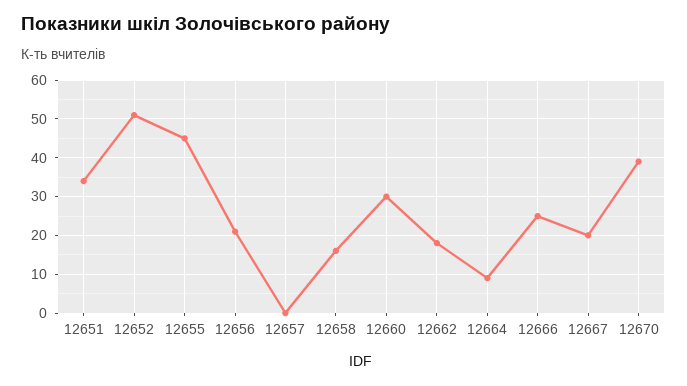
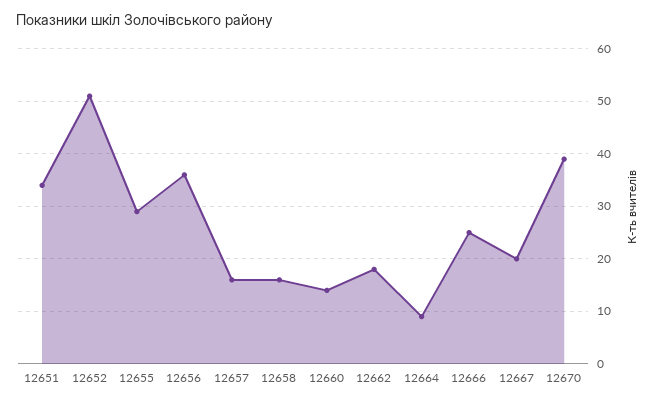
  {
    "12651": 35,
    "12652": 50,
-   "12655": 45,
+   "12655": 30,
-   "12656": 20,
+   "12656": 35,
-   "12657": 0,
+   "12657": 15,
    "12658": 15,
-   "12660": 30,
+   "12660": 15,
    "12662": 20,
    "12664": 10,
    "12666": 25,
    "12667": 20,
    "12670": 40
  }

